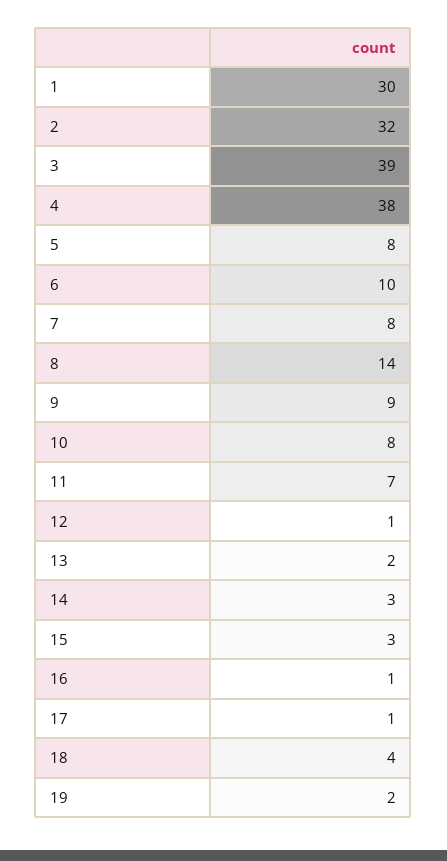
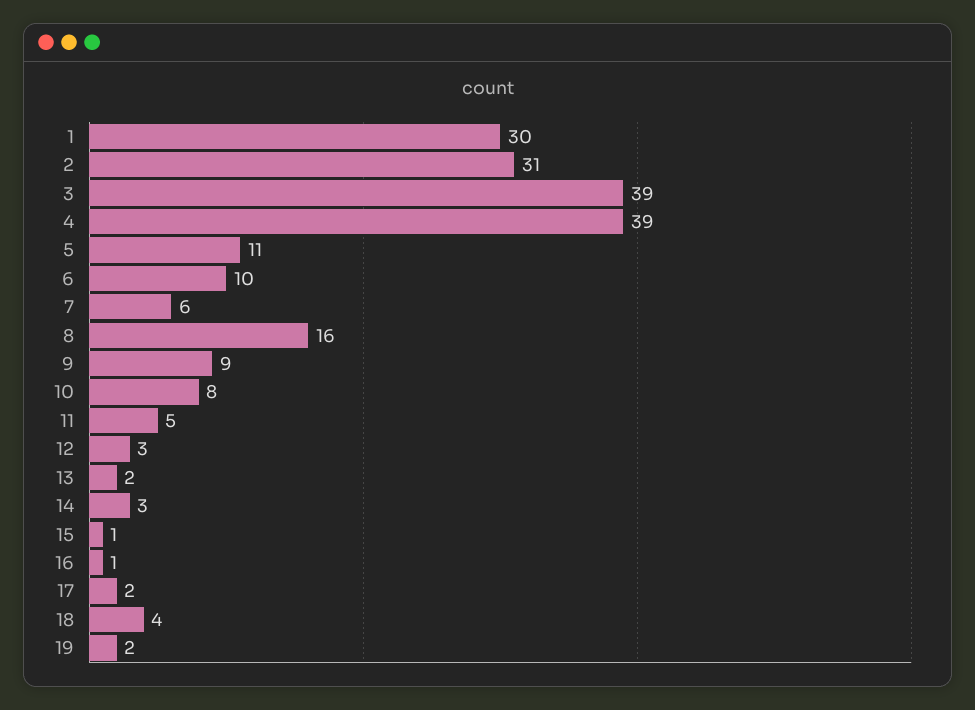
  {
    "1": 30,
-   "2": 32,
+   "2": 31,
    "3": 39,
-   "4": 38,
+   "4": 39,
-   "5": 8,
+   "5": 11,
    "6": 10,
-   "7": 8,
+   "7": 6,
-   "8": 14,
+   "8": 16,
    "9": 9,
    "10": 8,
-   "11": 7,
+   "11": 5,
-   "12": 1,
+   "12": 3,
    "13": 2,
    "14": 3,
-   "15": 3,
+   "15": 1,
    "16": 1,
-   "17": 1,
+   "17": 2,
    "18": 4,
    "19": 2
  }

